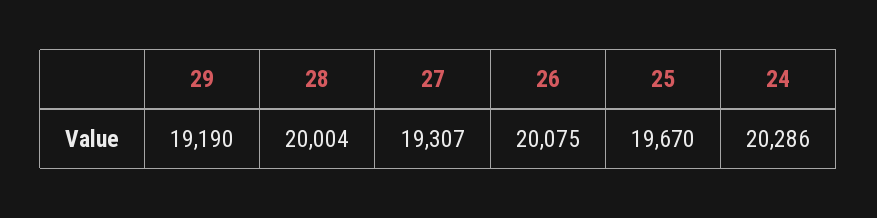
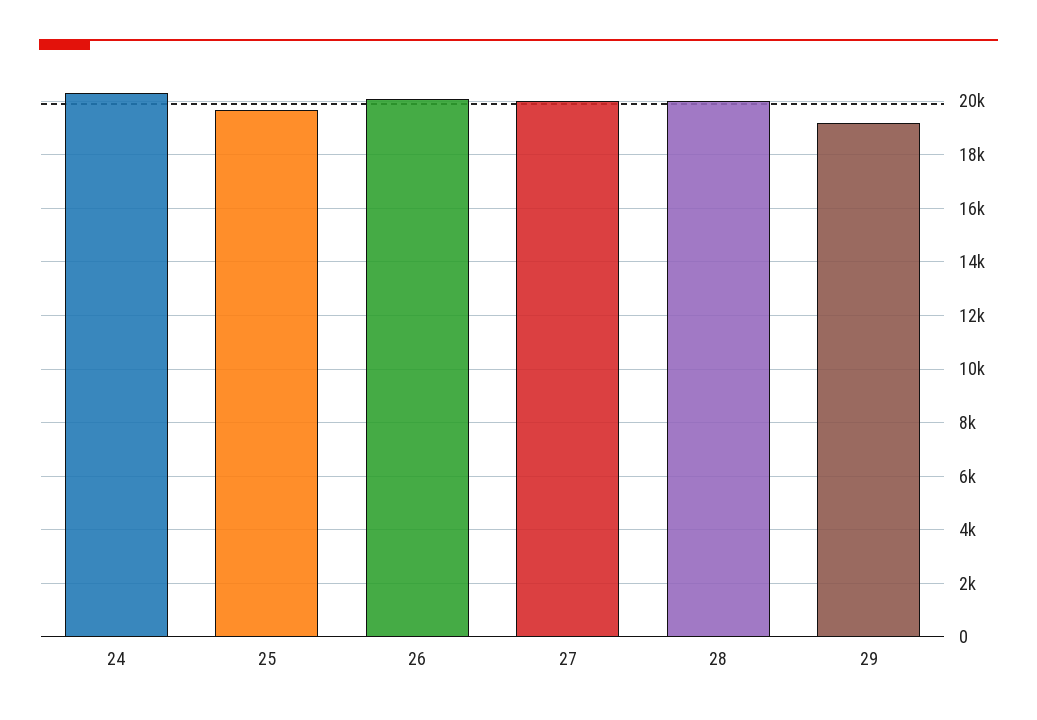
  {
    "29": 19190,
    "28": 20004,
-   "27": 19307,
+   "27": 20000,
    "26": 20075,
    "25": 19670,
    "24": 20286
  }

